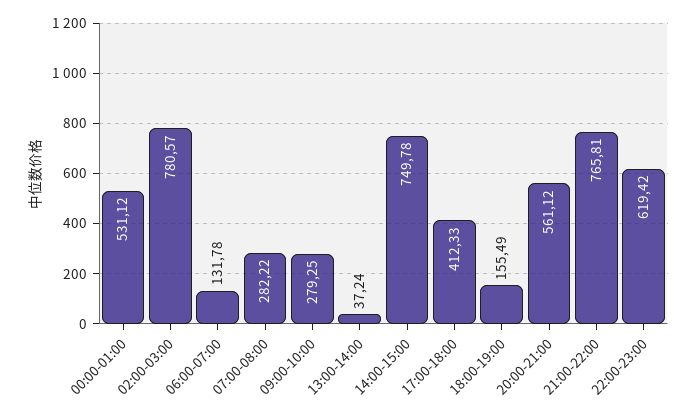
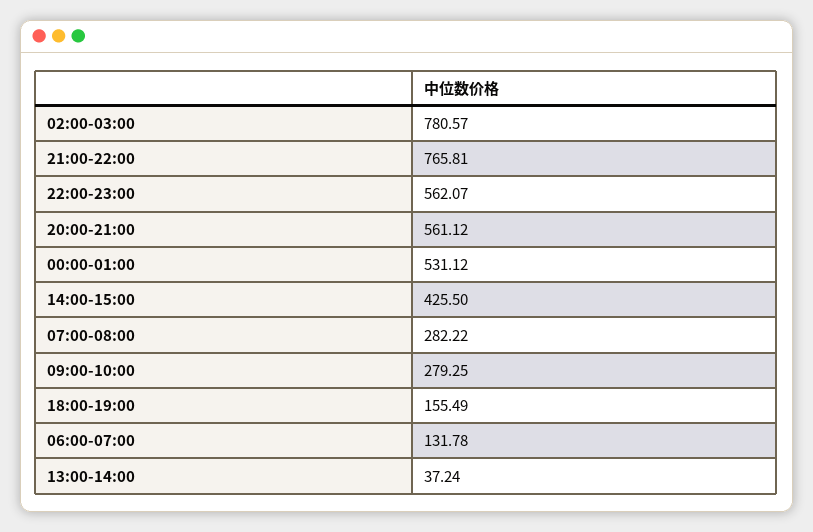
  {
    "00:00-01:00": 531.12,
    "02:00-03:00": 780.57,
    "06:00-07:00": 131.78,
    "07:00-08:00": 282.22,
    "09:00-10:00": 279.25,
    "13:00-14:00": 37.24,
-   "14:00-15:00": 749.78,
+   "14:00-15:00": 425.5,
-   "17:00-18:00": 412.33,
    "18:00-19:00": 155.49,
    "20:00-21:00": 561.12,
    "21:00-22:00": 765.81,
-   "22:00-23:00": 619.42
+   "22:00-23:00": 562.07
  }

